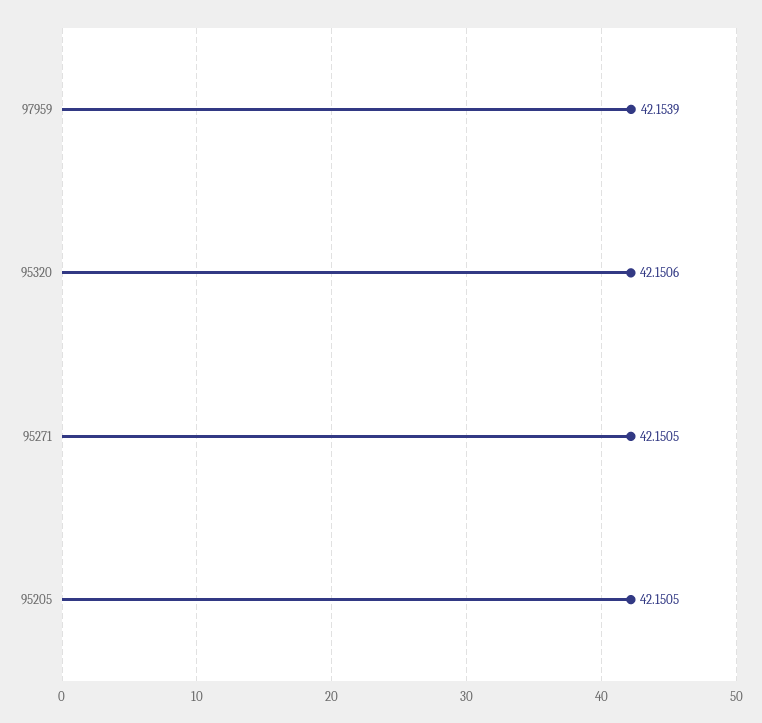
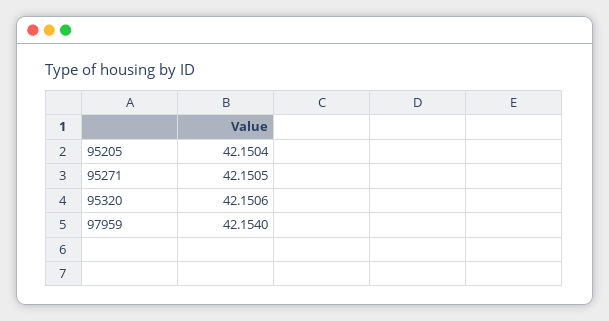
  {
-   "97959": 42.1539,
+   "97959": 42.154,
    "95320": 42.1506,
    "95271": 42.1505,
-   "95205": 42.1505
+   "95205": 42.1504
  }

